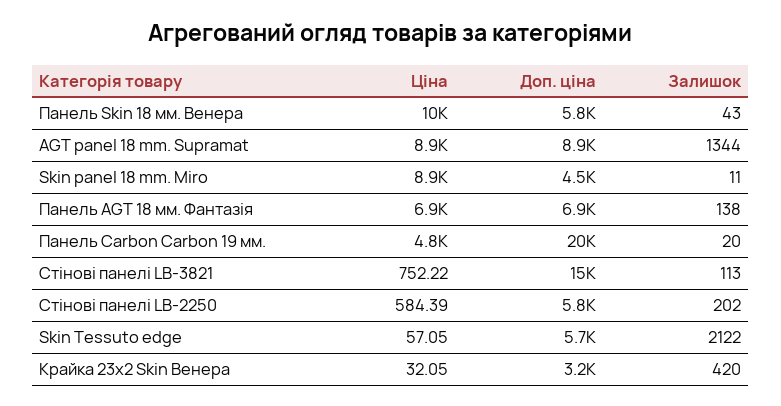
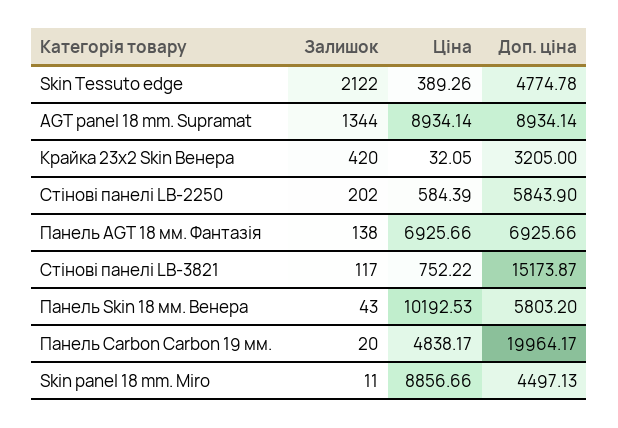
  {
    "Ціна": {
      "Панель Skin 18 мм. Венера": 10192.53,
      "AGT panel 18 mm. Supramat": 8934.14,
      "Skin panel 18 mm. Miro": 8856.66,
      "Панель AGT 18 мм. Фантазія": 6925.66,
      "Панель Carbon Carbon 19 мм.": 4838.17,
      "Стінові панелі LB-3821": 752.22,
      "Стінові панелі LB-2250": 584.39,
-     "Skin Tessuto edge": 57.05,
+     "Skin Tessuto edge": 389.26,
      "Крайка 23x2 Skin Венера": 32.05
    },
    "Доп. ціна": {
      "Панель Skin 18 мм. Венера": 5803.2,
      "AGT panel 18 mm. Supramat": 8934.14,
      "Skin panel 18 mm. Miro": 4497.13,
      "Панель AGT 18 мм. Фантазія": 6925.66,
      "Панель Carbon Carbon 19 мм.": 19964.17,
      "Стінові панелі LB-3821": 15173.87,
      "Стінові панелі LB-2250": 5843.9,
-     "Skin Tessuto edge": 5700,
+     "Skin Tessuto edge": 4774.78,
      "Крайка 23x2 Skin Венера": 3205
    },
    "Залишок": {
      "Панель Skin 18 мм. Венера": 43,
      "AGT panel 18 mm. Supramat": 1344,
      "Skin panel 18 mm. Miro": 11,
      "Панель AGT 18 мм. Фантазія": 138,
      "Панель Carbon Carbon 19 мм.": 20,
-     "Стінові панелі LB-3821": 113,
+     "Стінові панелі LB-3821": 117,
      "Стінові панелі LB-2250": 202,
      "Skin Tessuto edge": 2122,
      "Крайка 23x2 Skin Венера": 420
    }
  }

